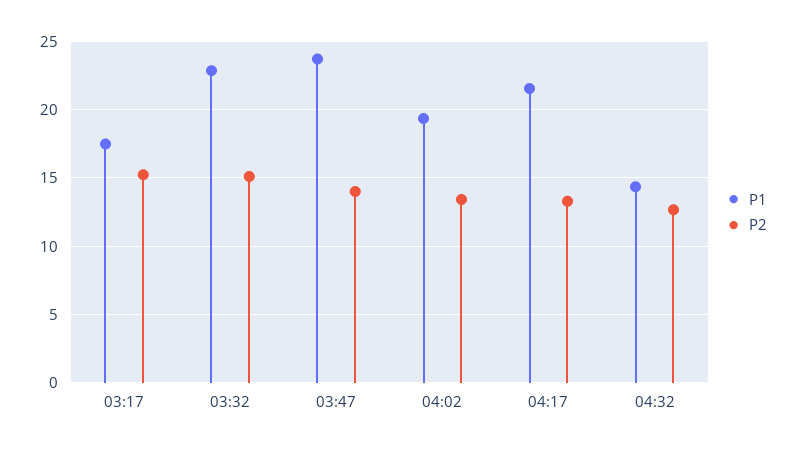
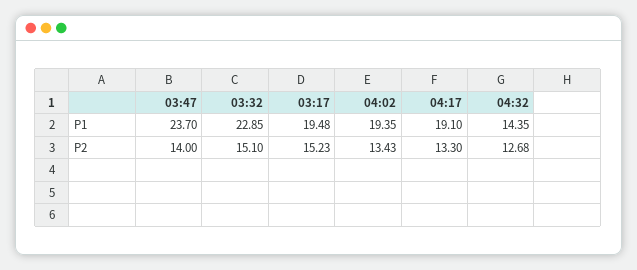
  {
    "P1": {
-     "03:17": 17.5,
+     "03:17": 19.48,
      "03:32": 22.85,
      "03:47": 23.7,
      "04:02": 19.35,
-     "04:17": 21.5,
+     "04:17": 19.1,
      "04:32": 14.35
    },
    "P2": {
      "03:17": 15.23,
      "03:32": 15.1,
      "03:47": 14,
      "04:02": 13.43,
      "04:17": 13.3,
      "04:32": 12.68
    }
  }

